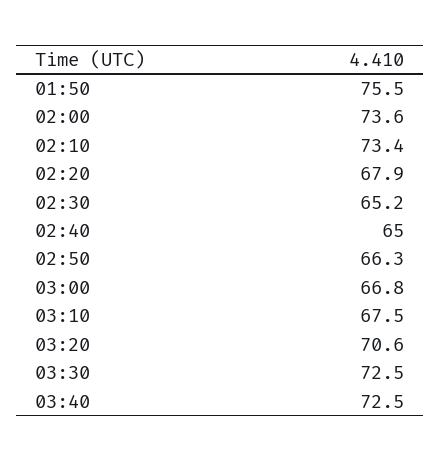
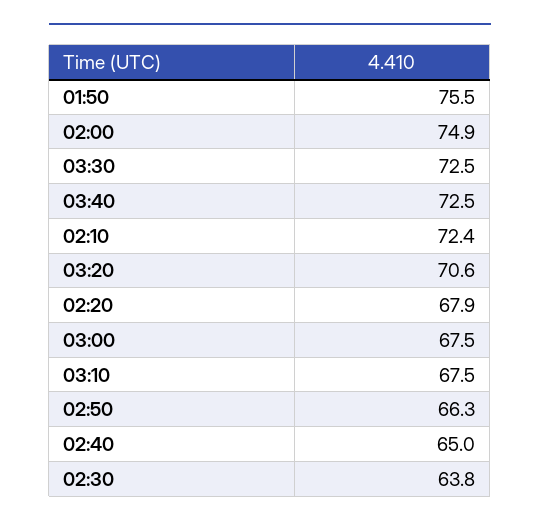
  {
    "01:50": 75.5,
-   "02:00": 73.6,
+   "02:00": 74.9,
-   "02:10": 73.4,
+   "02:10": 72.4,
    "02:20": 67.9,
-   "02:30": 65.2,
+   "02:30": 63.8,
    "02:40": 65,
    "02:50": 66.3,
-   "03:00": 66.8,
+   "03:00": 67.5,
    "03:10": 67.5,
    "03:20": 70.6,
    "03:30": 72.5,
    "03:40": 72.5
  }

